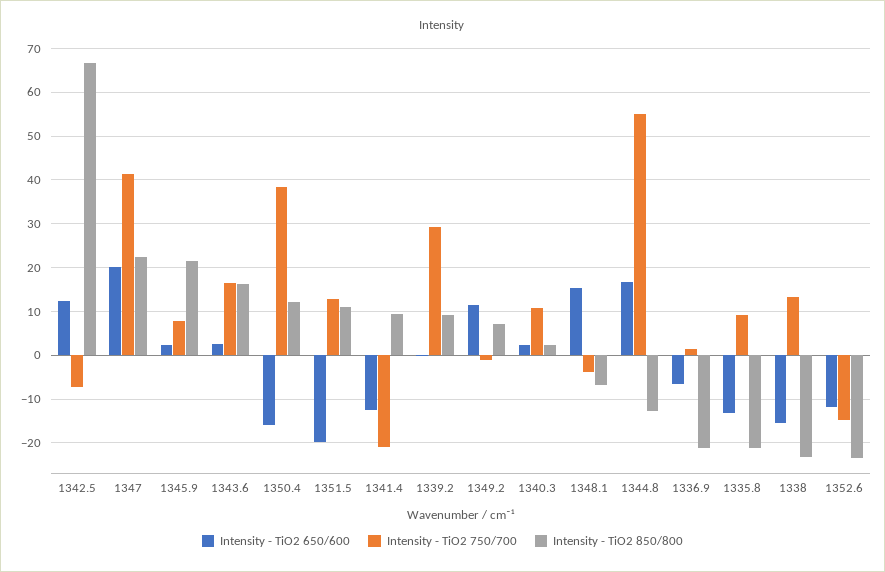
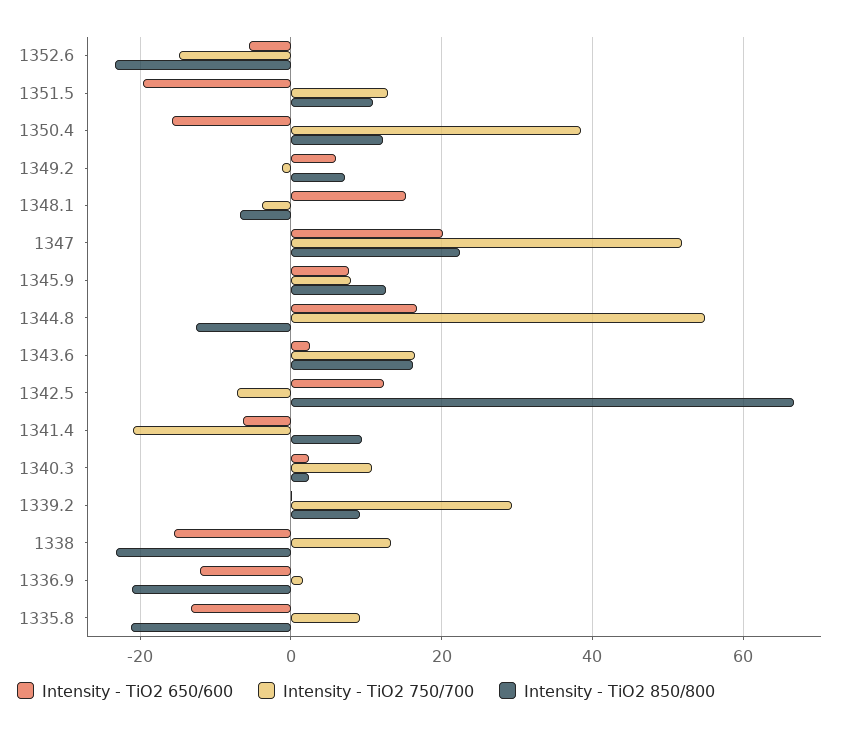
  {
    "Intensity - TiO2 650/600": {
      "1342.5": 12,
      "1347": 20,
-     "1345.9": 2,
+     "1345.9": 8,
      "1343.6": 2,
      "1350.4": -16,
      "1351.5": -20,
-     "1341.4": -12,
+     "1341.4": -6,
      "1339.2": 0,
-     "1349.2": 12,
+     "1349.2": 6,
      "1340.3": 2,
      "1348.1": 16,
      "1344.8": 16,
-     "1336.9": -6,
+     "1336.9": -12,
      "1335.8": -14,
      "1338": -16,
-     "1352.6": -12
+     "1352.6": -6
    },
    "Intensity - TiO2 750/700": {
      "1342.5": -8,
-     "1347": 42,
+     "1347": 52,
      "1345.9": 8,
      "1343.6": 16,
      "1350.4": 38,
      "1351.5": 12,
      "1341.4": -20,
      "1339.2": 30,
      "1349.2": -2,
      "1340.3": 10,
      "1348.1": -4,
      "1344.8": 54,
      "1336.9": 2,
      "1335.8": 10,
      "1338": 14,
      "1352.6": -14
    },
    "Intensity - TiO2 850/800": {
      "1342.5": 66,
      "1347": 22,
-     "1345.9": 22,
+     "1345.9": 12,
      "1343.6": 16,
      "1350.4": 12,
      "1351.5": 10,
      "1341.4": 10,
      "1339.2": 10,
      "1349.2": 8,
      "1340.3": 2,
      "1348.1": -6,
      "1344.8": -12,
      "1336.9": -22,
      "1335.8": -22,
      "1338": -24,
      "1352.6": -24
    }
  }

